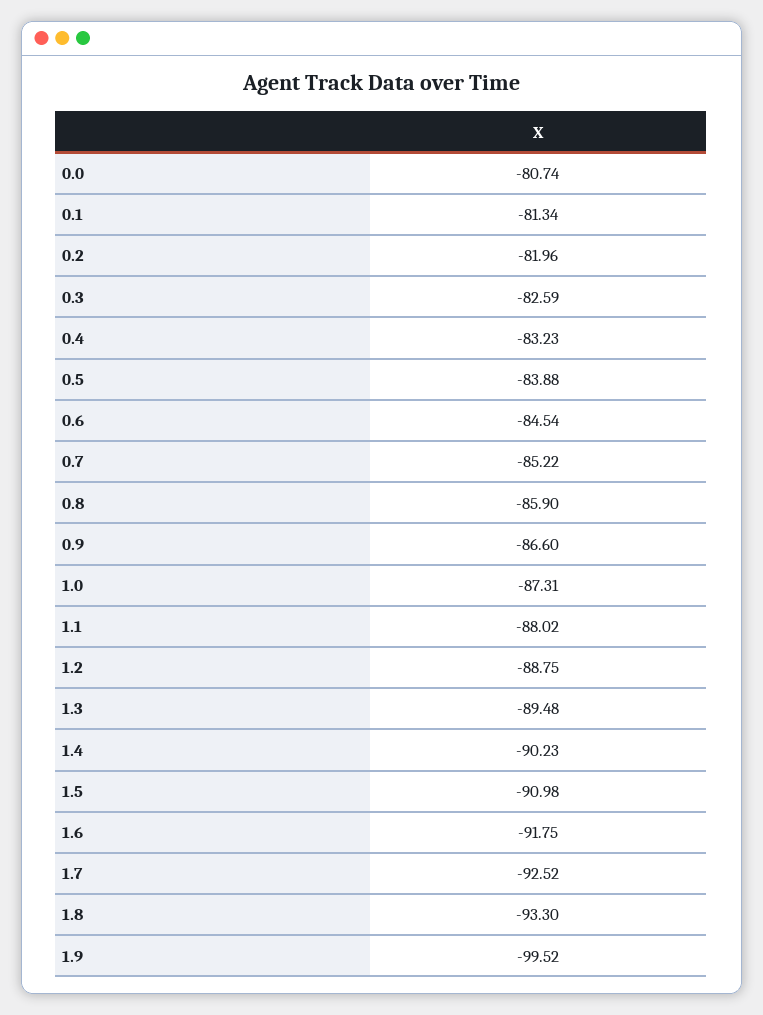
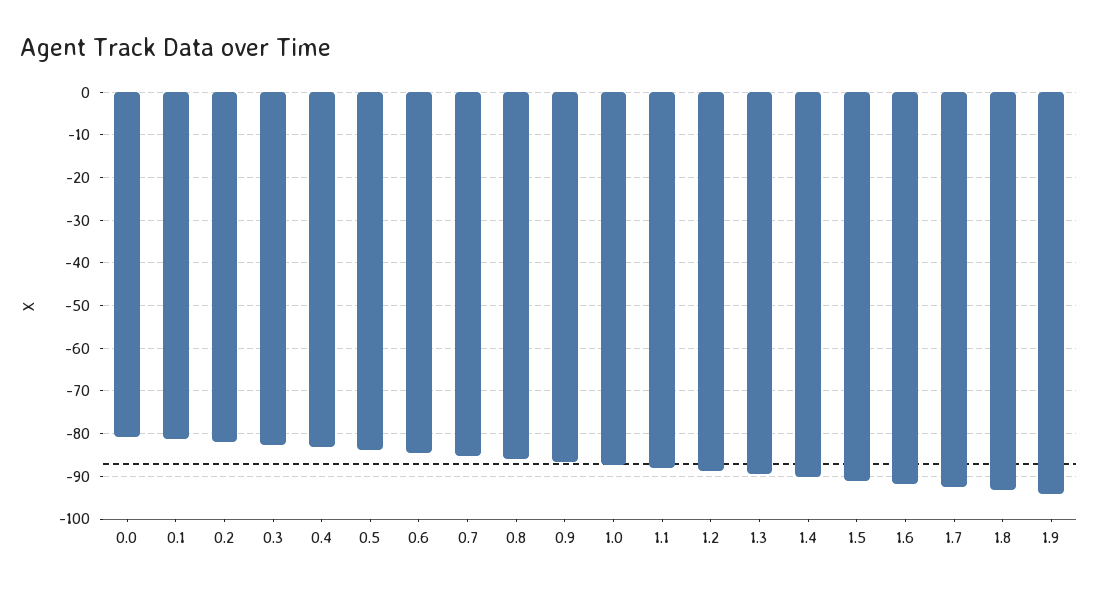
  {
    "0.0": -80.74,
    "0.1": -81.34,
    "0.2": -81.96,
    "0.3": -82.59,
    "0.4": -83.23,
    "0.5": -83.88,
    "0.6": -84.54,
    "0.7": -85.22,
    "0.8": -85.9,
    "0.9": -86.6,
    "1.0": -87.31,
    "1.1": -88.02,
    "1.2": -88.75,
    "1.3": -89.48,
    "1.4": -90.23,
    "1.5": -90.98,
    "1.6": -91.75,
    "1.7": -92.52,
    "1.8": -93.3,
-   "1.9": -99.52
+   "1.9": -94
  }

